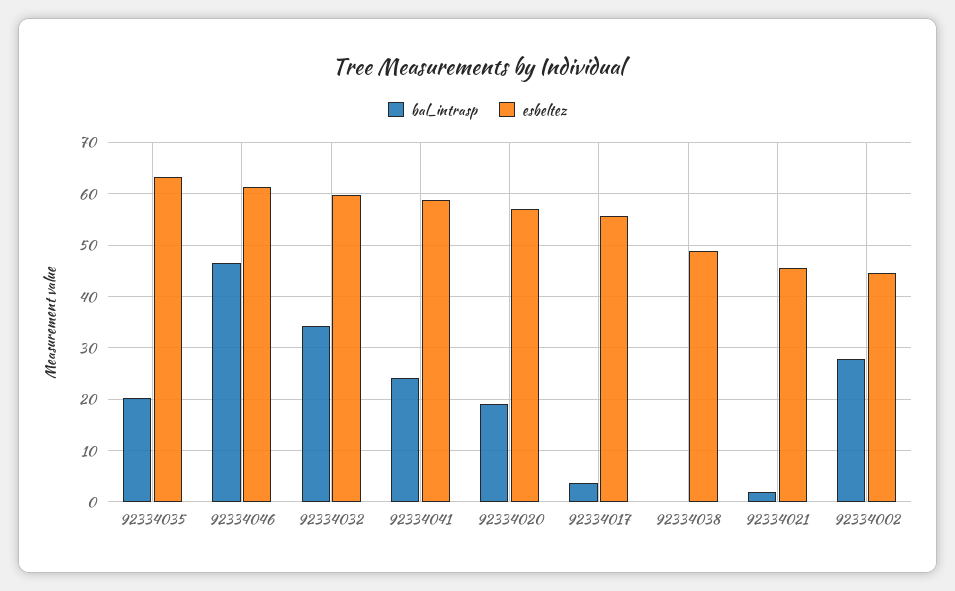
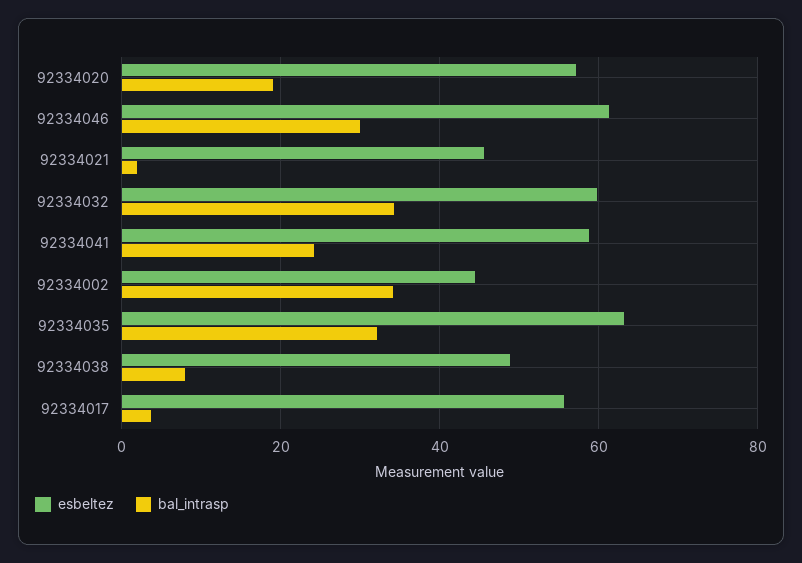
  {
    "bal_intrasp": {
-     "92334035": 20,
+     "92334035": 32,
-     "92334046": 46,
+     "92334046": 30,
      "92334032": 34,
      "92334041": 24,
      "92334020": 20,
      "92334017": 4,
-     "92334038": 0,
+     "92334038": 8,
      "92334021": 2,
-     "92334002": 28
+     "92334002": 34
    },
    "esbeltez": {
      "92334035": 64,
      "92334046": 62,
      "92334032": 60,
      "92334041": 58,
      "92334020": 58,
      "92334017": 56,
      "92334038": 48,
      "92334021": 46,
      "92334002": 44
    }
  }

